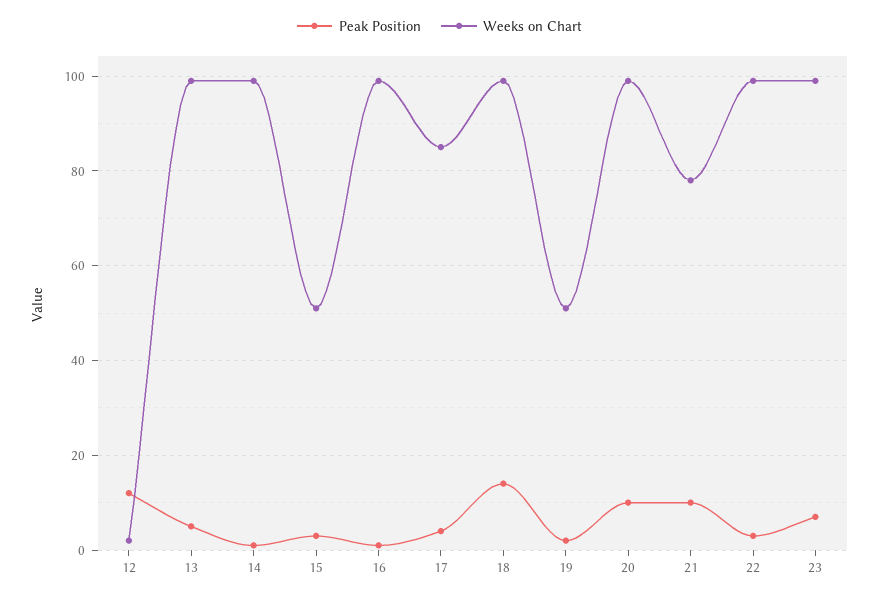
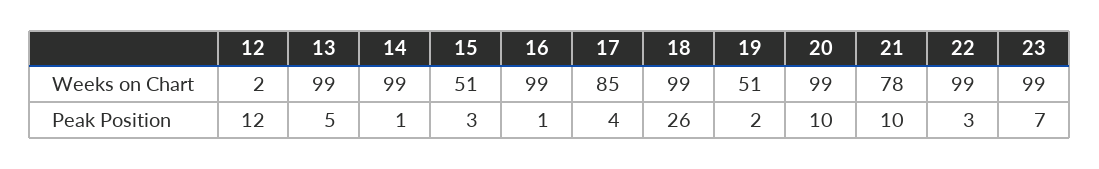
  {
    "Peak Position": {
      "12": 12,
      "13": 5,
      "14": 1,
      "15": 3,
      "16": 1,
      "17": 4,
-     "18": 15,
+     "18": 26,
      "19": 2,
      "20": 10,
      "21": 10,
      "22": 3,
      "23": 7
    },
    "Weeks on Chart": {
      "12": 2,
      "13": 99,
      "14": 99,
      "15": 51,
      "16": 99,
      "17": 85,
      "18": 99,
      "19": 51,
      "20": 99,
      "21": 78,
      "22": 99,
      "23": 99
    }
  }

